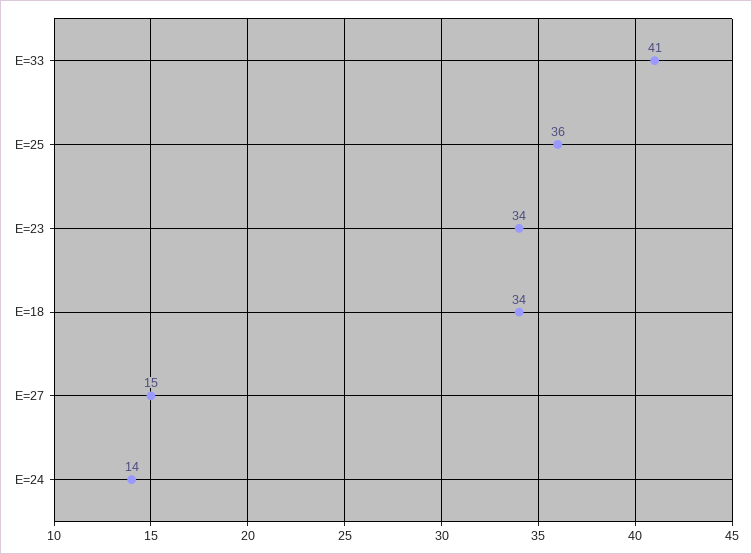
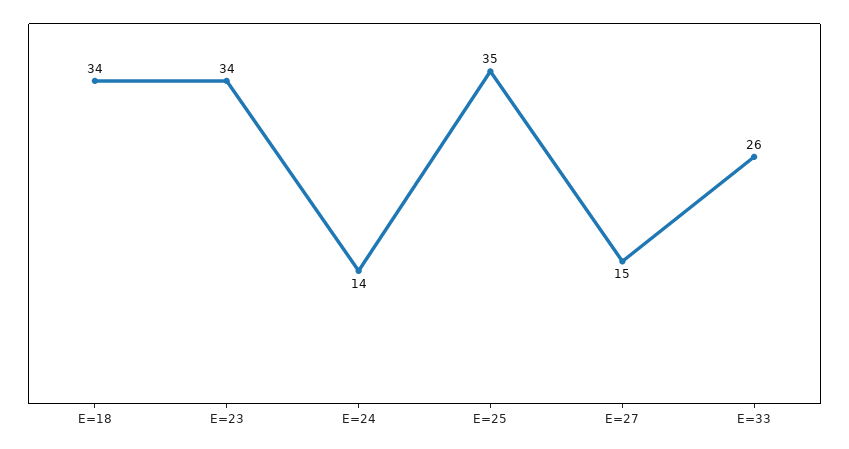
  {
-   "E=33": 41,
+   "E=33": 26,
-   "E=25": 36,
+   "E=25": 35,
    "E=23": 34,
    "E=18": 34,
    "E=27": 15,
    "E=24": 14
  }

